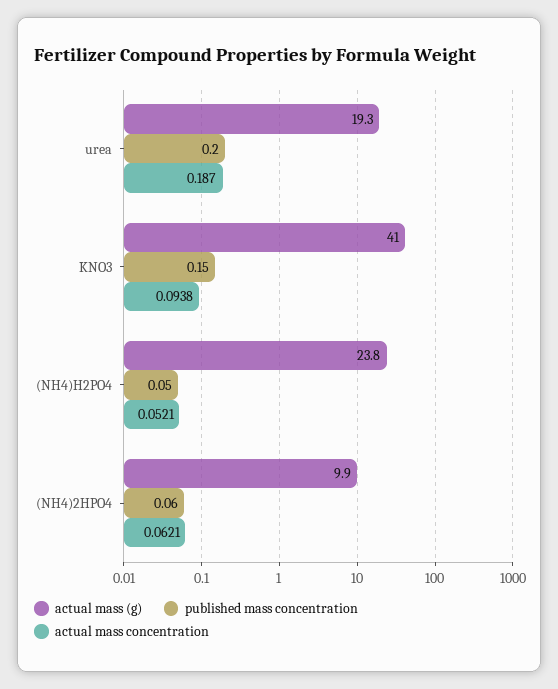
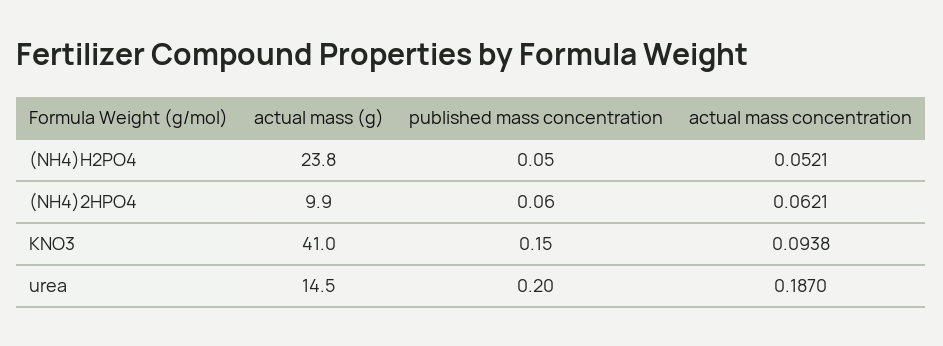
  {
    "actual mass (g)": {
-     "urea": 19.3,
+     "urea": 14.5,
      "KNO3": 41,
      "(NH4)H2PO4": 23.8,
      "(NH4)2HPO4": 9.9
    },
    "published mass concentration": {
      "urea": 0.2,
      "KNO3": 0.15,
      "(NH4)H2PO4": 0.05,
      "(NH4)2HPO4": 0.06
    },
    "actual mass concentration": {
      "urea": 0.187,
      "KNO3": 0.0938,
      "(NH4)H2PO4": 0.0521,
      "(NH4)2HPO4": 0.0621
    }
  }

